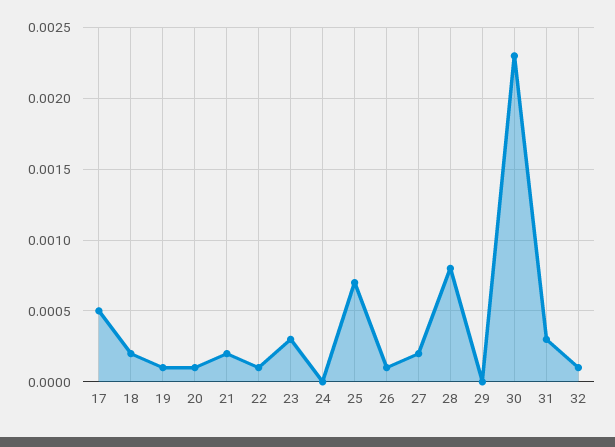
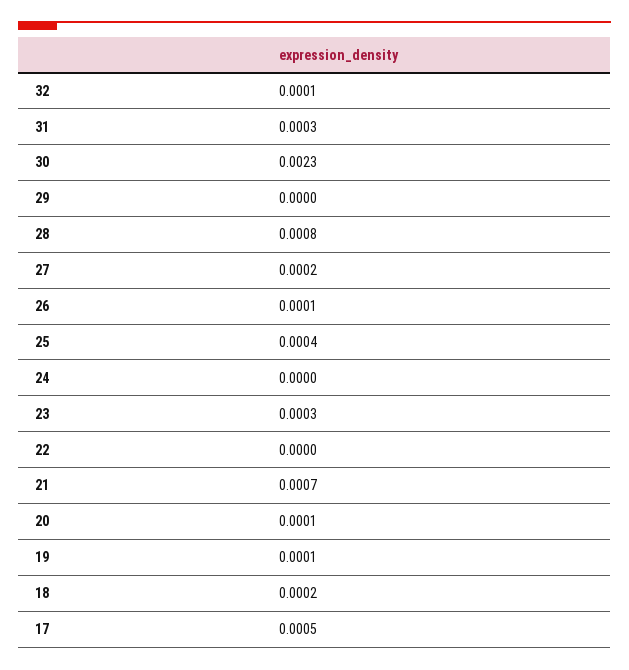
  {
    "17": 0.0005,
    "18": 0.0002,
    "19": 0.0001,
    "20": 0.0001,
-   "21": 0.0002,
+   "21": 0.0007,
-   "22": 0.0001,
+   "22": 0,
    "23": 0.0003,
    "24": 0,
-   "25": 0.0007,
+   "25": 0.0004,
    "26": 0.0001,
    "27": 0.0002,
    "28": 0.0008,
    "29": 0,
    "30": 0.0023,
    "31": 0.0003,
    "32": 0.0001
  }

